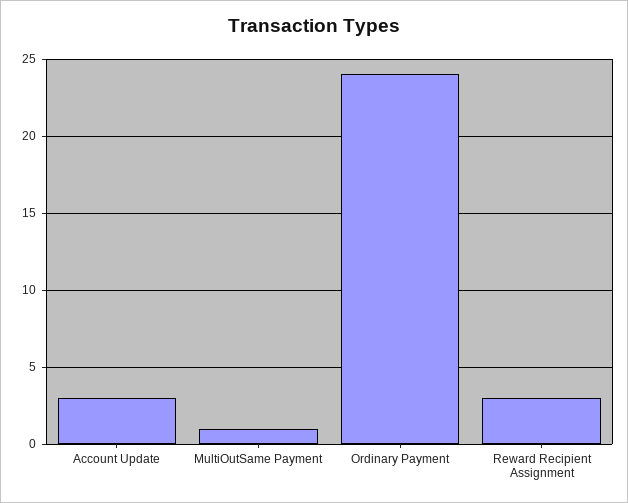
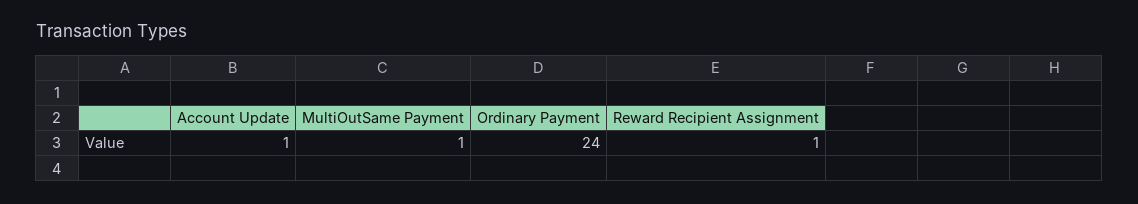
  {
-   "Account Update": 3,
+   "Account Update": 1,
    "MultiOutSame Payment": 1,
    "Ordinary Payment": 24,
-   "Reward Recipient Assignment": 3
+   "Reward Recipient Assignment": 1
  }

